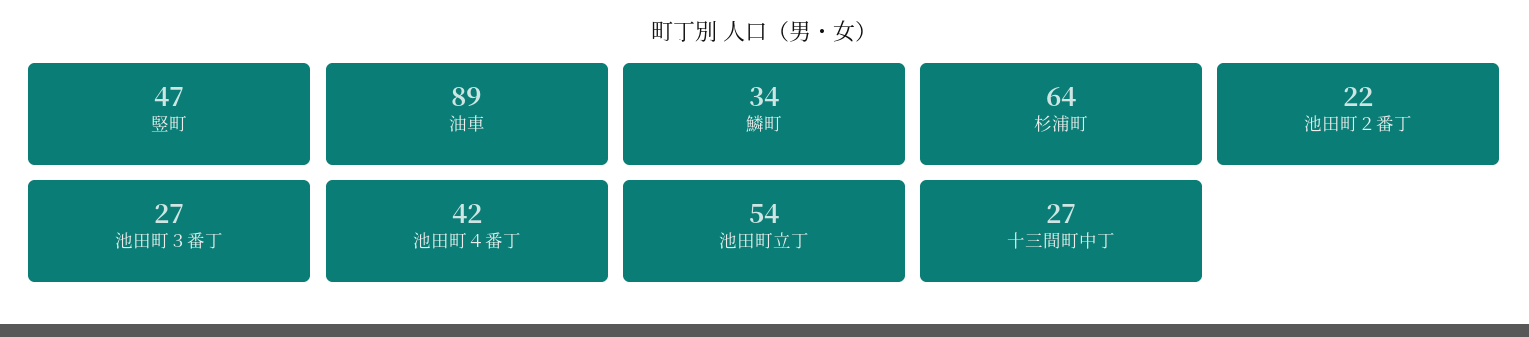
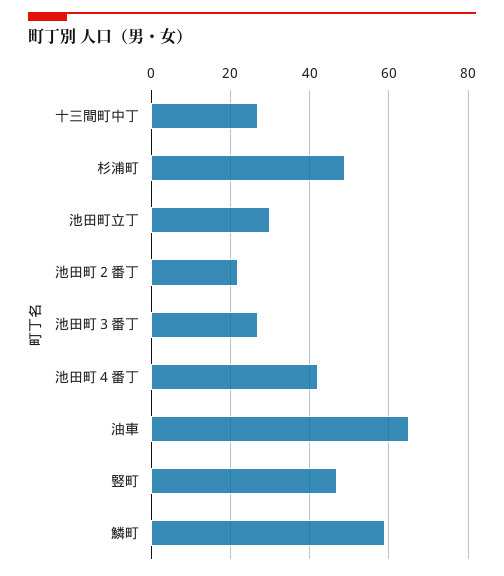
  {
    "竪町": 47,
-   "油車": 89,
+   "油車": 65,
-   "鱗町": 34,
+   "鱗町": 60,
-   "杉浦町": 64,
+   "杉浦町": 50,
    "池田町２番丁": 22,
    "池田町３番丁": 27,
    "池田町４番丁": 42,
-   "池田町立丁": 54,
+   "池田町立丁": 30,
    "十三間町中丁": 27
  }

